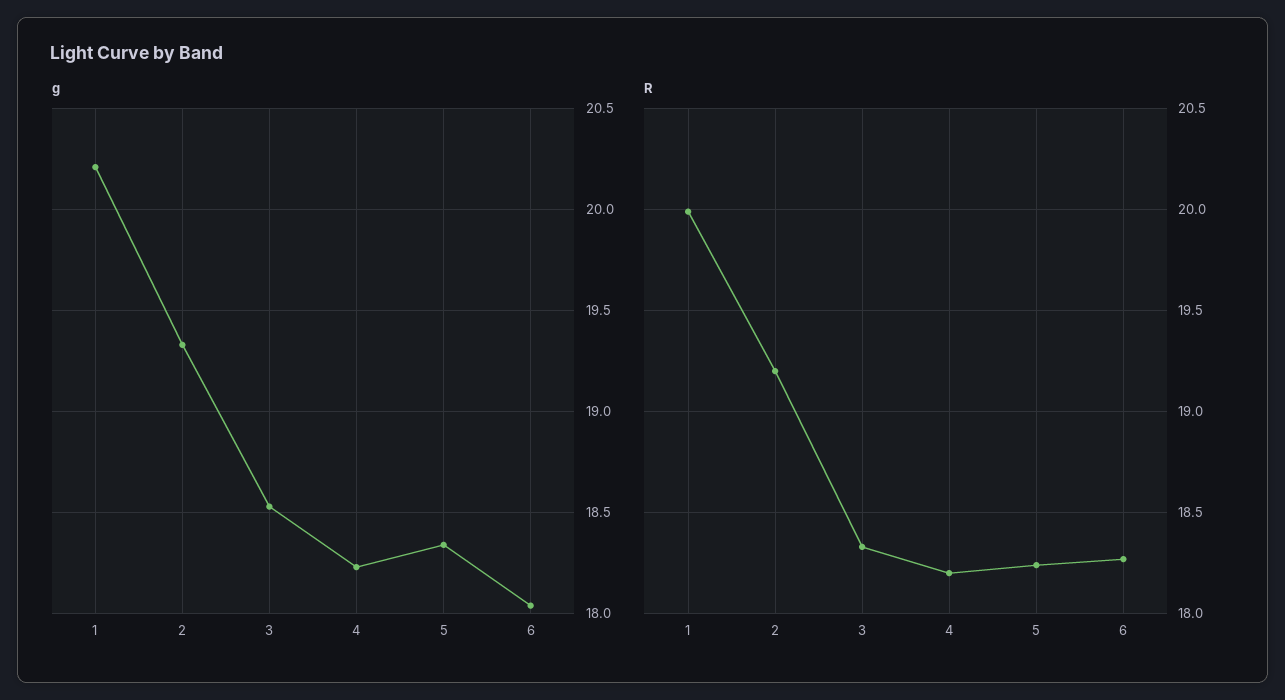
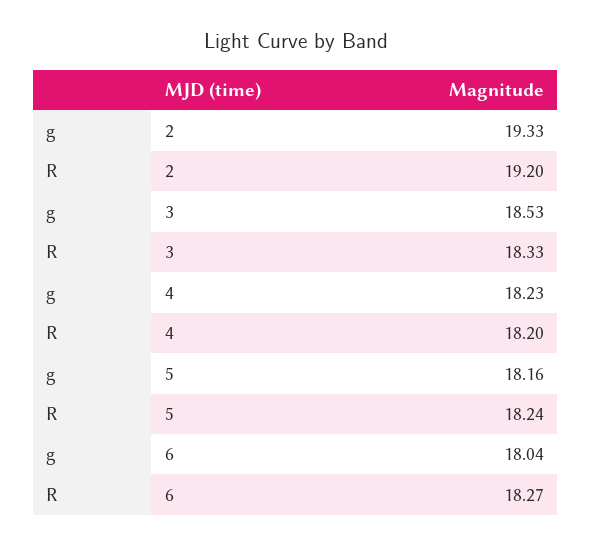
  {
    "g": {
-     "1": 20.2,
      "2": 19.33,
      "3": 18.53,
      "4": 18.23,
-     "5": 18.35,
+     "5": 18.16,
      "6": 18.04
    },
    "R": {
-     "1": 20,
      "2": 19.2,
      "3": 18.33,
      "4": 18.2,
      "5": 18.24,
      "6": 18.27
    }
  }

